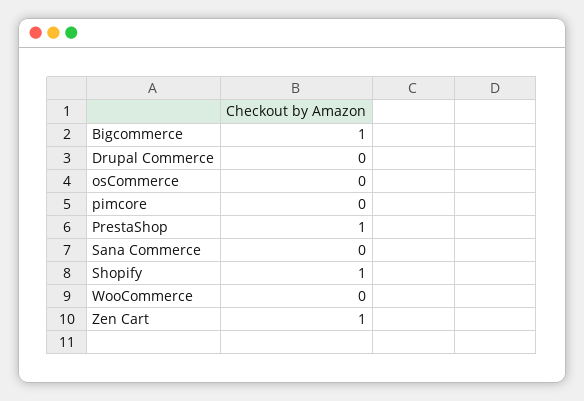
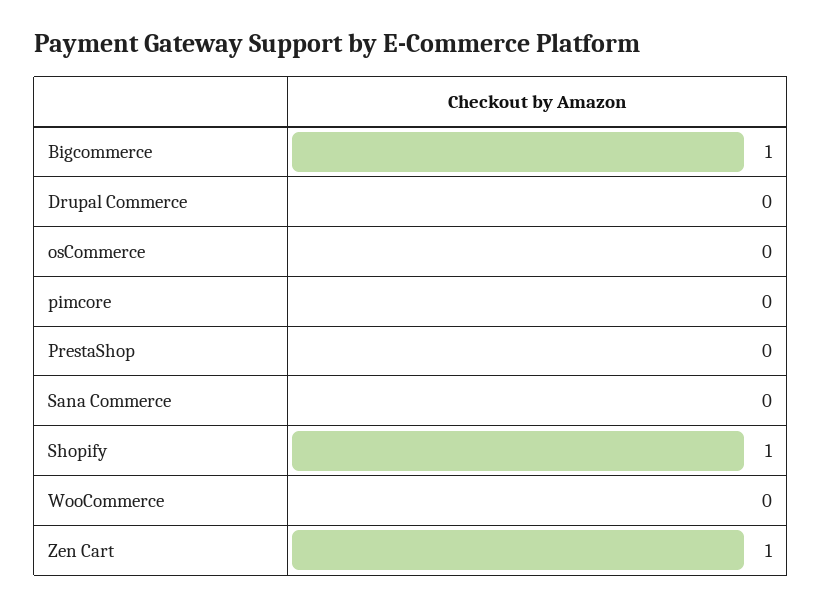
  {
    "Bigcommerce": 1,
    "Drupal Commerce": 0,
    "osCommerce": 0,
    "pimcore": 0,
-   "PrestaShop": 1,
+   "PrestaShop": 0,
    "Sana Commerce": 0,
    "Shopify": 1,
    "WooCommerce": 0,
    "Zen Cart": 1
  }

